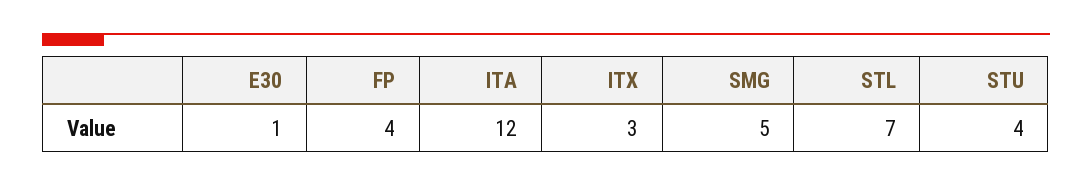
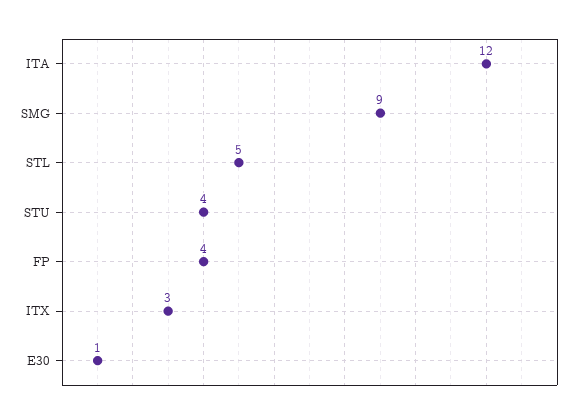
  {
    "E30": 1,
    "FP": 4,
    "ITA": 12,
    "ITX": 3,
-   "SMG": 5,
+   "SMG": 9,
-   "STL": 7,
+   "STL": 5,
    "STU": 4
  }

